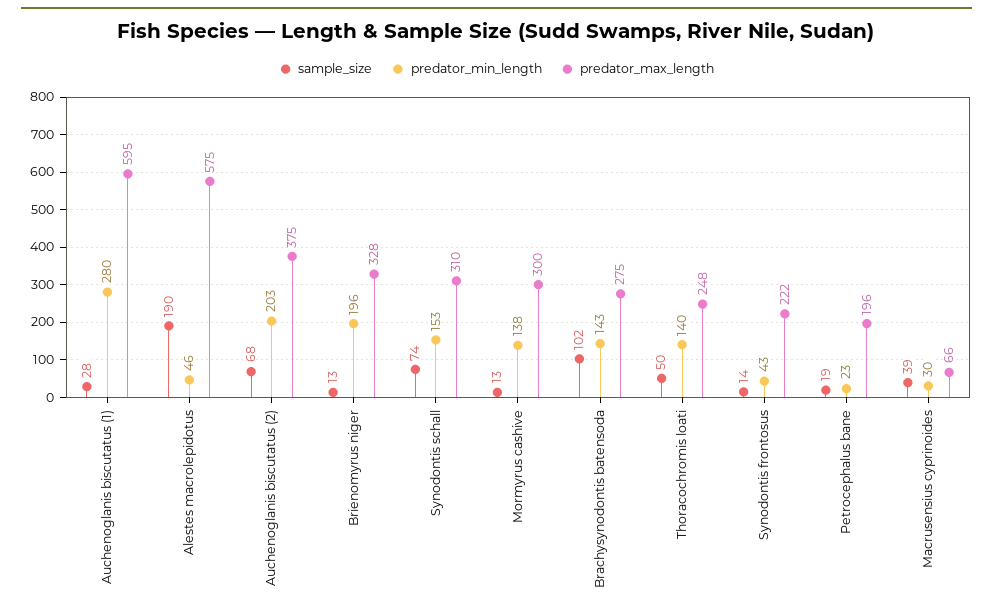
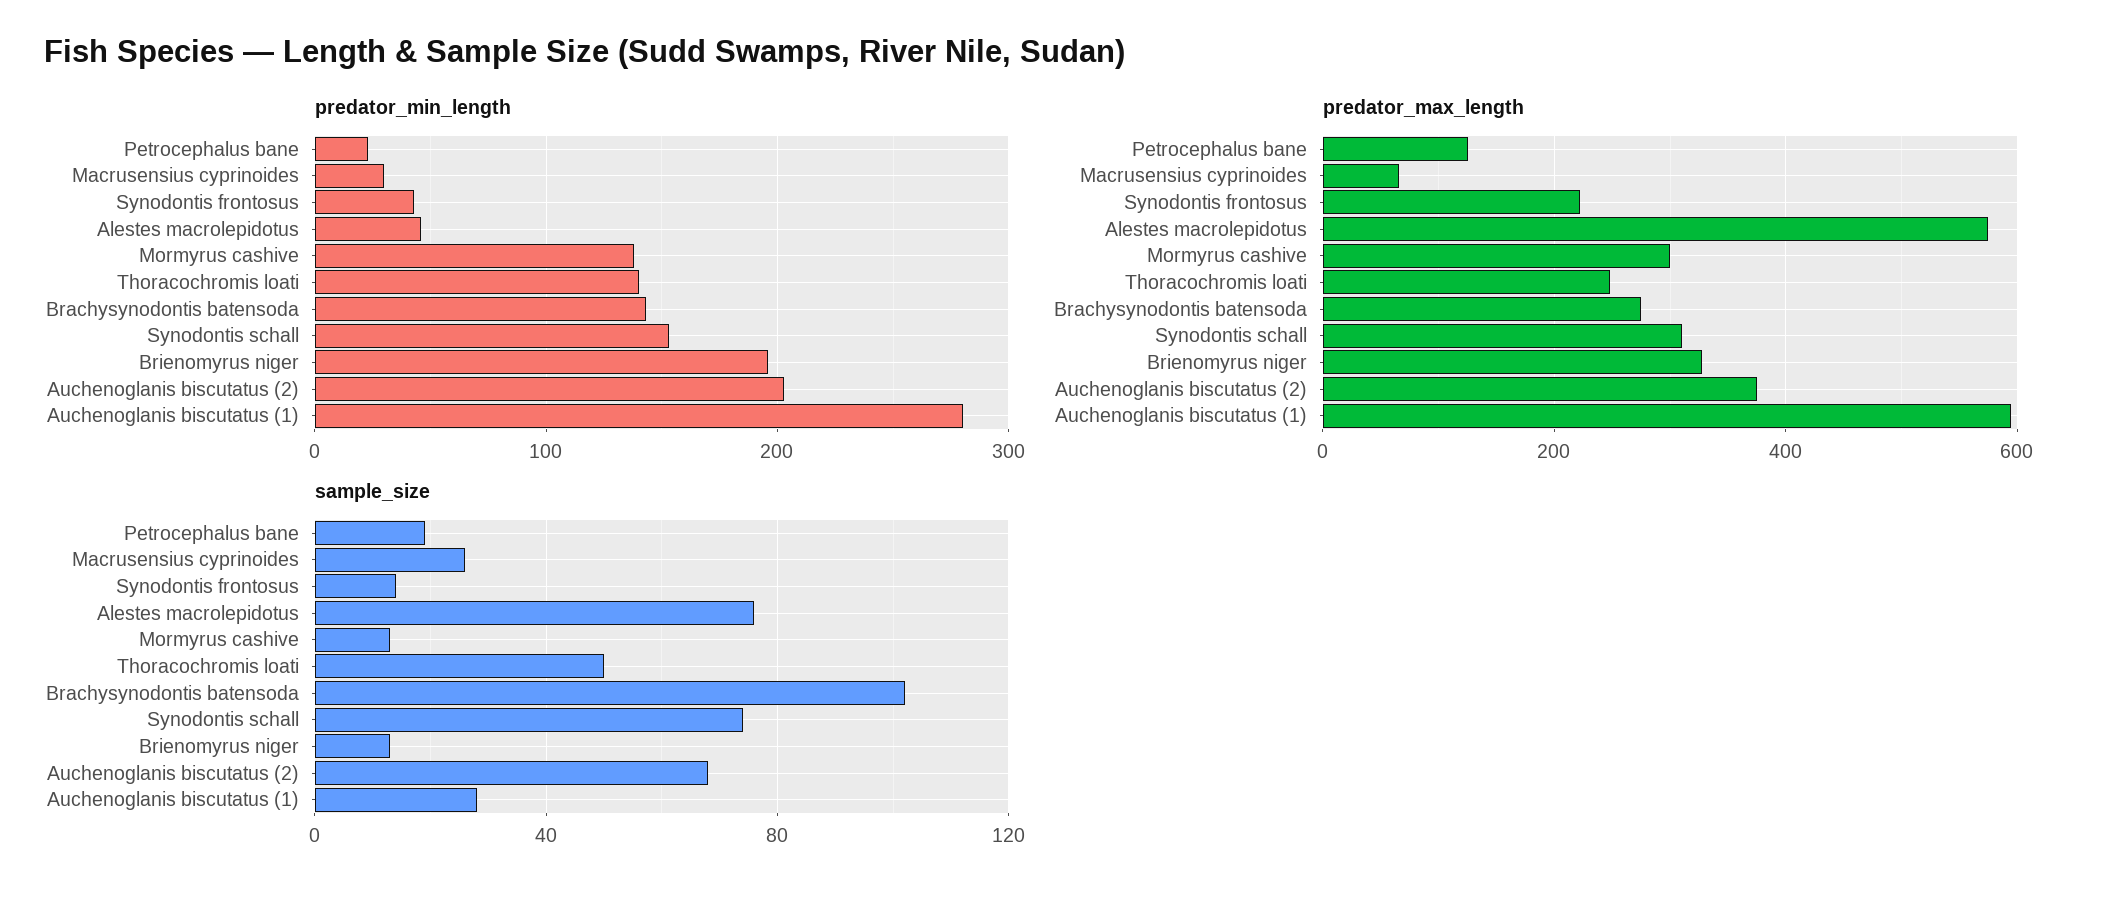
  {
    "sample_size": {
      "Auchenoglanis biscutatus (1)": 28,
-     "Alestes macrolepidotus": 190,
+     "Alestes macrolepidotus": 75,
      "Auchenoglanis biscutatus (2)": 68,
      "Brienomyrus niger": 13,
      "Synodontis schall": 74,
      "Mormyrus cashive": 13,
      "Brachysynodontis batensoda": 102,
      "Thoracochromis loati": 50,
      "Synodontis frontosus": 14,
      "Petrocephalus bane": 19,
-     "Macrusensius cyprinoides": 39
+     "Macrusensius cyprinoides": 25
    },
    "predator_min_length": {
      "Auchenoglanis biscutatus (1)": 280,
      "Alestes macrolepidotus": 46,
      "Auchenoglanis biscutatus (2)": 203,
      "Brienomyrus niger": 196,
      "Synodontis schall": 153,
      "Mormyrus cashive": 138,
      "Brachysynodontis batensoda": 143,
      "Thoracochromis loati": 140,
      "Synodontis frontosus": 43,
      "Petrocephalus bane": 23,
      "Macrusensius cyprinoides": 30
    },
    "predator_max_length": {
      "Auchenoglanis biscutatus (1)": 595,
      "Alestes macrolepidotus": 575,
      "Auchenoglanis biscutatus (2)": 375,
      "Brienomyrus niger": 328,
      "Synodontis schall": 310,
      "Mormyrus cashive": 300,
      "Brachysynodontis batensoda": 275,
      "Thoracochromis loati": 248,
      "Synodontis frontosus": 222,
-     "Petrocephalus bane": 196,
+     "Petrocephalus bane": 120,
      "Macrusensius cyprinoides": 66
    }
  }

